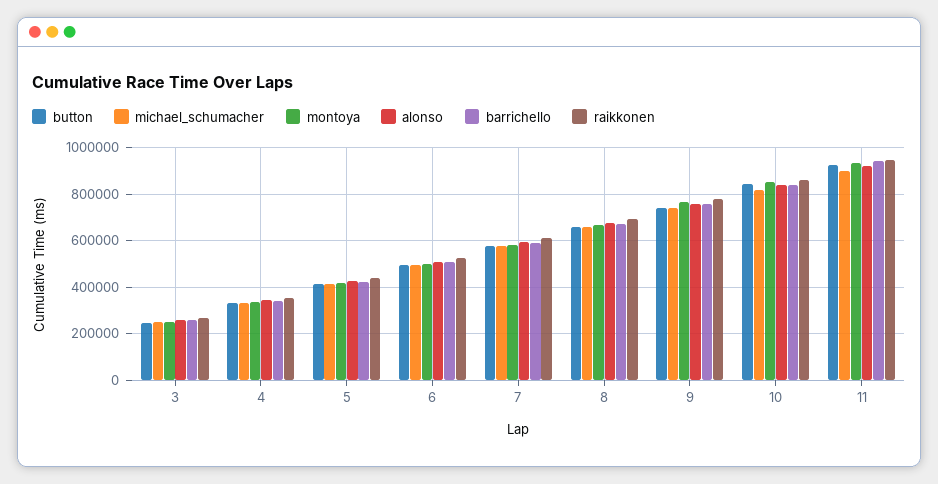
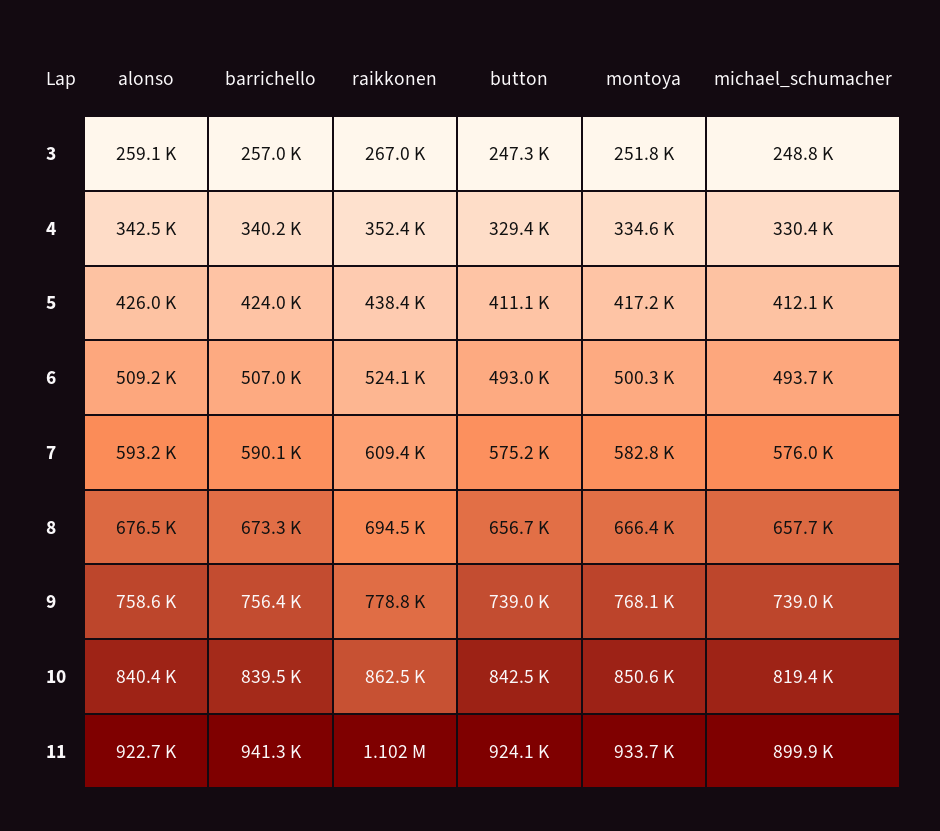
  {
    "button": {
      "3": 247300,
      "4": 329400,
      "5": 411100,
      "6": 493000,
      "7": 575200,
      "8": 656700,
      "9": 739000,
      "10": 842500,
      "11": 924100
    },
    "michael_schumacher": {
      "3": 248800,
      "4": 330400,
      "5": 412100,
      "6": 493700,
      "7": 576000,
      "8": 657700,
      "9": 739000,
      "10": 819400,
      "11": 899900
    },
    "montoya": {
      "3": 251800,
      "4": 334600,
      "5": 417200,
      "6": 500300,
      "7": 582800,
      "8": 666400,
      "9": 768100,
      "10": 850600,
      "11": 933700
    },
    "alonso": {
      "3": 259100,
      "4": 342500,
      "5": 426000,
      "6": 509200,
      "7": 593200,
      "8": 676500,
      "9": 758600,
      "10": 840400,
      "11": 922700
    },
    "barrichello": {
      "3": 257000,
      "4": 340200,
      "5": 424000,
      "6": 507000,
      "7": 590100,
      "8": 673300,
      "9": 756400,
      "10": 839500,
      "11": 941300
    },
    "raikkonen": {
      "3": 267000,
      "4": 352400,
      "5": 438400,
      "6": 524100,
      "7": 609400,
      "8": 694500,
      "9": 778800,
      "10": 862500,
-     "11": 950000
+     "11": 1102000
    }
  }

